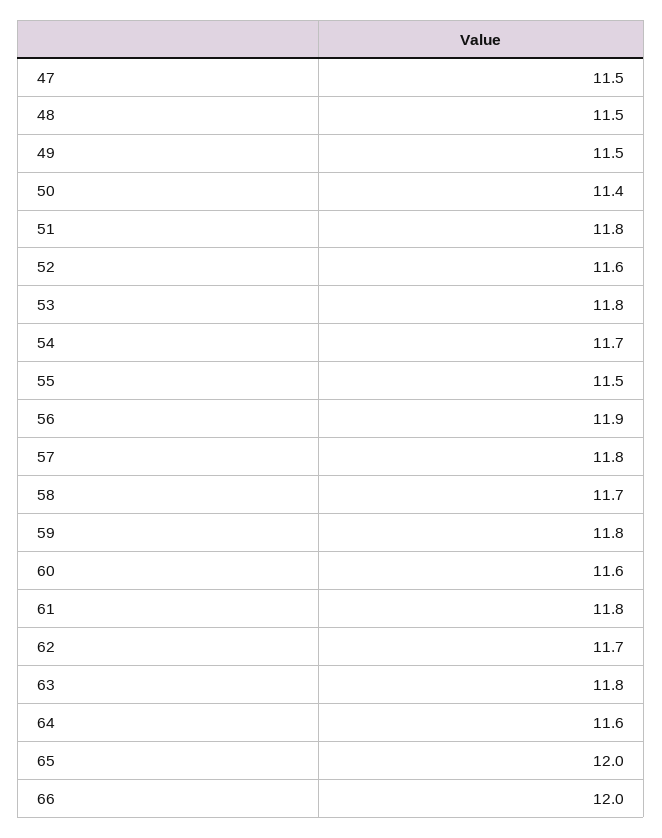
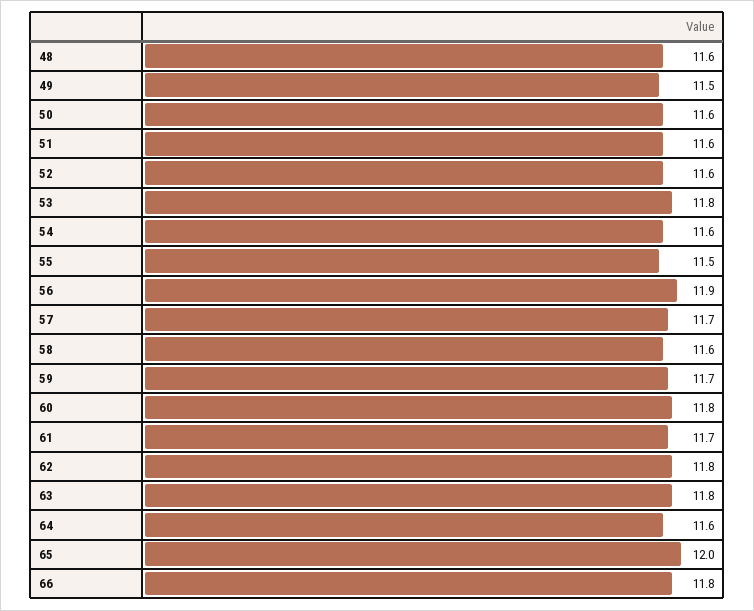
  {
-   "47": 11.5,
-   "48": 11.5,
+   "48": 11.6,
    "49": 11.5,
-   "50": 11.4,
+   "50": 11.6,
-   "51": 11.8,
+   "51": 11.6,
    "52": 11.6,
    "53": 11.8,
-   "54": 11.7,
+   "54": 11.6,
    "55": 11.5,
    "56": 11.9,
-   "57": 11.8,
+   "57": 11.7,
-   "58": 11.7,
+   "58": 11.6,
-   "59": 11.8,
+   "59": 11.7,
-   "60": 11.6,
+   "60": 11.8,
-   "61": 11.8,
+   "61": 11.7,
-   "62": 11.7,
+   "62": 11.8,
    "63": 11.8,
    "64": 11.6,
    "65": 12,
-   "66": 12
+   "66": 11.8
  }

